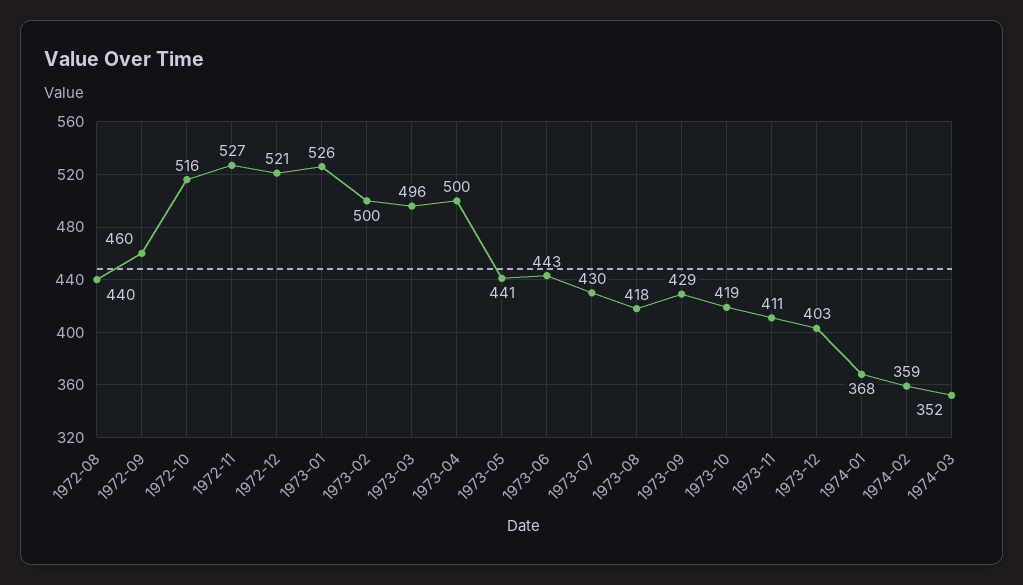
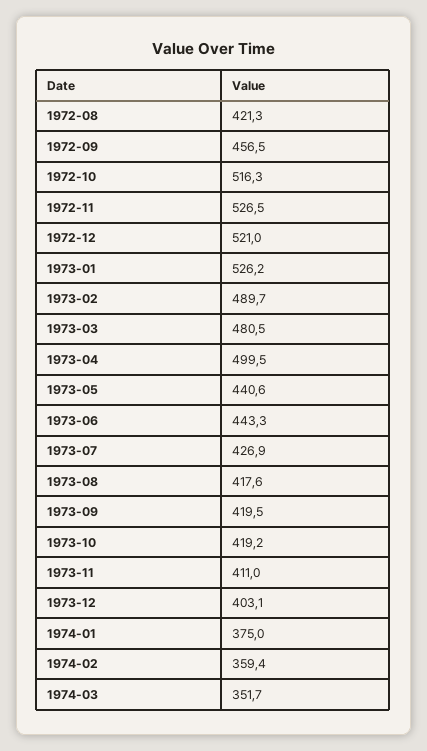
  {
-   "1972-08": 440,
+   "1972-08": 421.3,
-   "1972-09": 460,
+   "1972-09": 456.5,
    "1972-10": 516.3,
    "1972-11": 526.5,
    "1972-12": 521,
    "1973-01": 526.2,
-   "1973-02": 500,
+   "1973-02": 489.7,
-   "1973-03": 496,
+   "1973-03": 480.5,
    "1973-04": 499.5,
    "1973-05": 440.6,
    "1973-06": 443.3,
-   "1973-07": 430,
+   "1973-07": 426.9,
    "1973-08": 417.6,
-   "1973-09": 429,
+   "1973-09": 419.5,
    "1973-10": 419.2,
    "1973-11": 411,
    "1973-12": 403.1,
-   "1974-01": 368,
+   "1974-01": 375,
    "1974-02": 359.4,
    "1974-03": 351.7
  }

